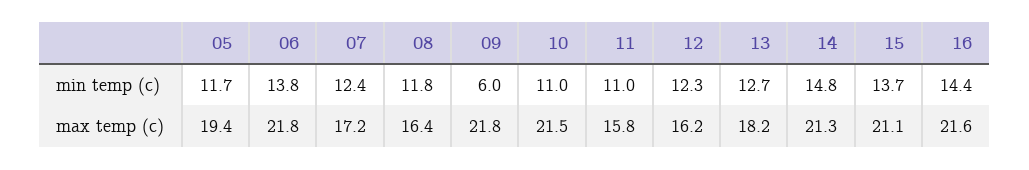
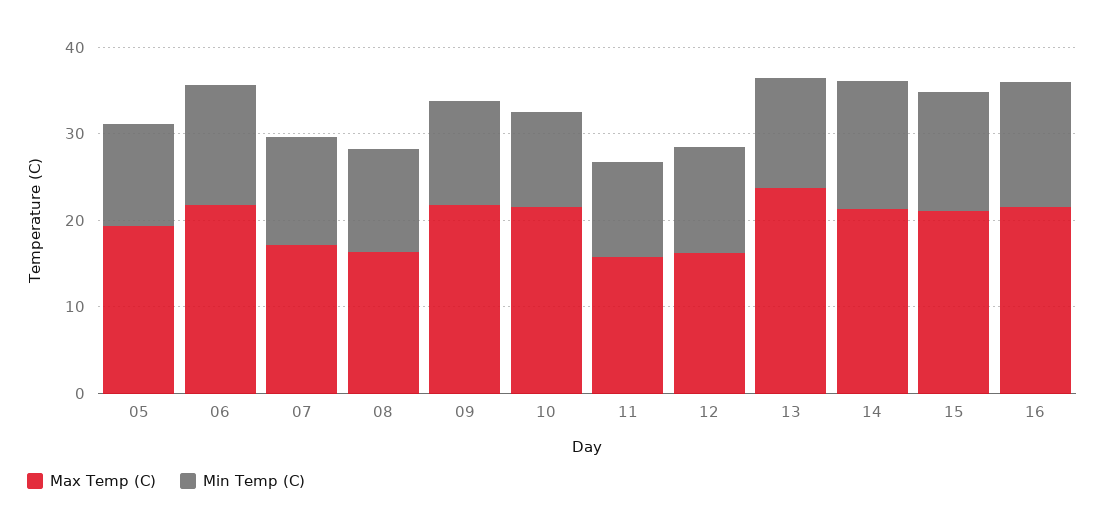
  {
    "min temp (c)": {
      "05": 11.7,
      "06": 13.8,
      "07": 12.4,
      "08": 11.8,
-     "09": 6,
+     "09": 12,
      "10": 11,
      "11": 11,
      "12": 12.3,
      "13": 12.7,
      "14": 14.8,
      "15": 13.7,
      "16": 14.4
    },
    "max temp (c)": {
      "05": 19.4,
      "06": 21.8,
      "07": 17.2,
      "08": 16.4,
      "09": 21.8,
      "10": 21.5,
      "11": 15.8,
      "12": 16.2,
-     "13": 18.2,
+     "13": 24,
      "14": 21.3,
      "15": 21.1,
      "16": 21.6
    }
  }

